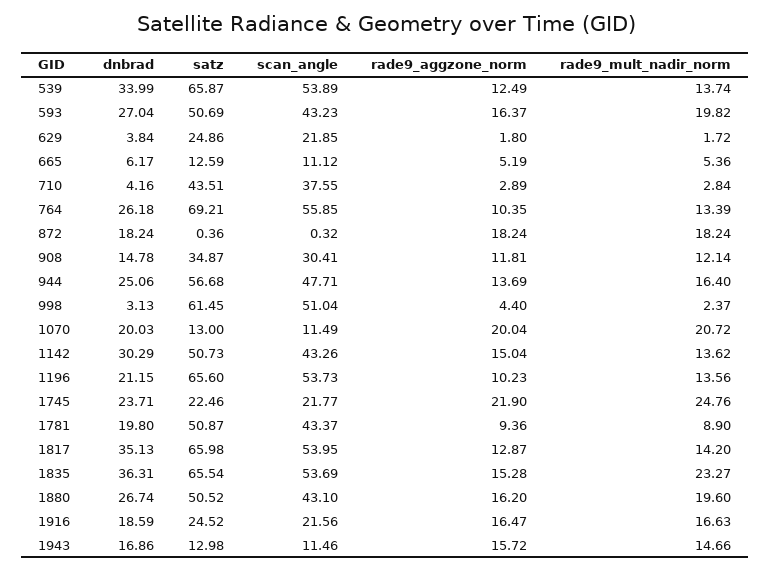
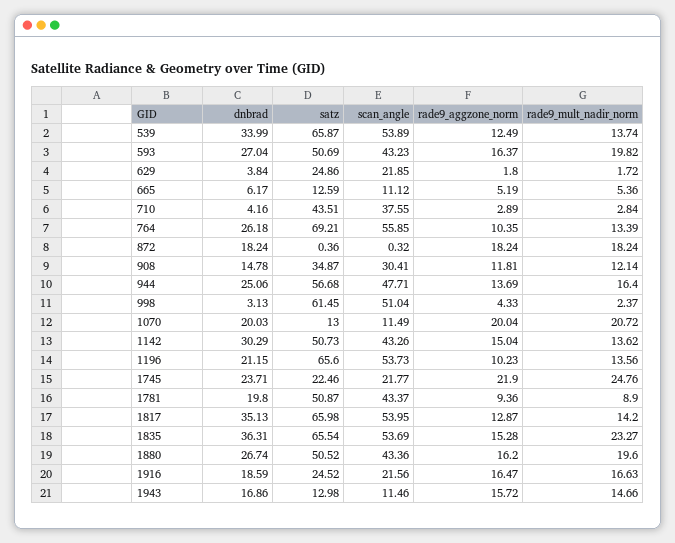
  {
    "dnbrad": {
      "539": 33.99,
      "593": 27.04,
      "629": 3.84,
      "665": 6.17,
      "710": 4.16,
      "764": 26.18,
      "872": 18.24,
      "908": 14.78,
      "944": 25.06,
      "998": 3.13,
      "1070": 20.03,
      "1142": 30.29,
      "1196": 21.15,
      "1745": 23.71,
      "1781": 19.8,
      "1817": 35.13,
      "1835": 36.31,
      "1880": 26.74,
      "1916": 18.59,
      "1943": 16.86
    },
    "satz": {
      "539": 65.87,
      "593": 50.69,
      "629": 24.86,
      "665": 12.59,
      "710": 43.51,
      "764": 69.21,
      "872": 0.36,
      "908": 34.87,
      "944": 56.68,
      "998": 61.45,
      "1070": 13,
      "1142": 50.73,
      "1196": 65.6,
      "1745": 22.46,
      "1781": 50.87,
      "1817": 65.98,
      "1835": 65.54,
      "1880": 50.52,
      "1916": 24.52,
      "1943": 12.98
    },
    "scan_angle": {
      "539": 53.89,
      "593": 43.23,
      "629": 21.85,
      "665": 11.12,
      "710": 37.55,
      "764": 55.85,
      "872": 0.32,
      "908": 30.41,
      "944": 47.71,
      "998": 51.04,
      "1070": 11.49,
      "1142": 43.26,
      "1196": 53.73,
      "1745": 21.77,
      "1781": 43.37,
      "1817": 53.95,
      "1835": 53.69,
-     "1880": 43.1,
+     "1880": 43.36,
      "1916": 21.56,
      "1943": 11.46
    },
    "rade9_aggzone_norm": {
      "539": 12.49,
      "593": 16.37,
      "629": 1.8,
      "665": 5.19,
      "710": 2.89,
      "764": 10.35,
      "872": 18.24,
      "908": 11.81,
      "944": 13.69,
-     "998": 4.4,
+     "998": 4.33,
      "1070": 20.04,
      "1142": 15.04,
      "1196": 10.23,
      "1745": 21.9,
      "1781": 9.36,
      "1817": 12.87,
      "1835": 15.28,
      "1880": 16.2,
      "1916": 16.47,
      "1943": 15.72
    },
    "rade9_mult_nadir_norm": {
      "539": 13.74,
      "593": 19.82,
      "629": 1.72,
      "665": 5.36,
      "710": 2.84,
      "764": 13.39,
      "872": 18.24,
      "908": 12.14,
      "944": 16.4,
      "998": 2.37,
      "1070": 20.72,
      "1142": 13.62,
      "1196": 13.56,
      "1745": 24.76,
      "1781": 8.9,
      "1817": 14.2,
      "1835": 23.27,
      "1880": 19.6,
      "1916": 16.63,
      "1943": 14.66
    }
  }

